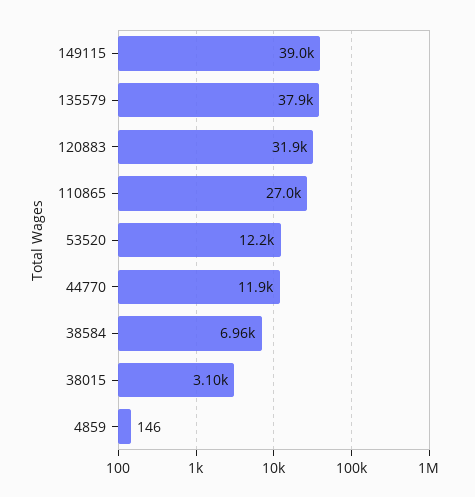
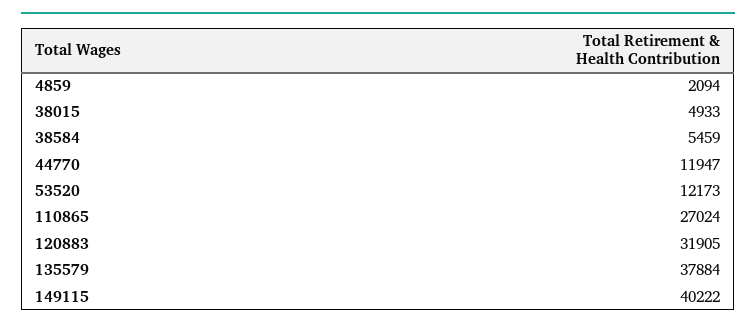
  {
-   "149115": 39000,
+   "149115": 40222,
    "135579": 37884,
    "120883": 31905,
    "110865": 27024,
    "53520": 12173,
    "44770": 11947,
-   "38584": 6960,
+   "38584": 5459,
-   "38015": 3100,
+   "38015": 4933,
-   "4859": 146
+   "4859": 2094
  }

